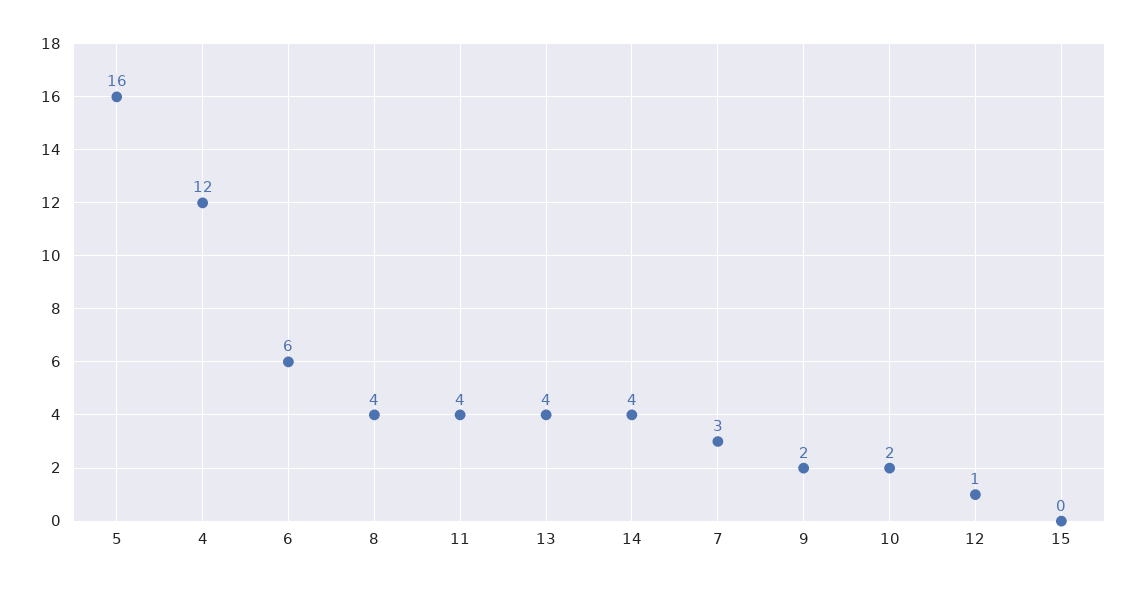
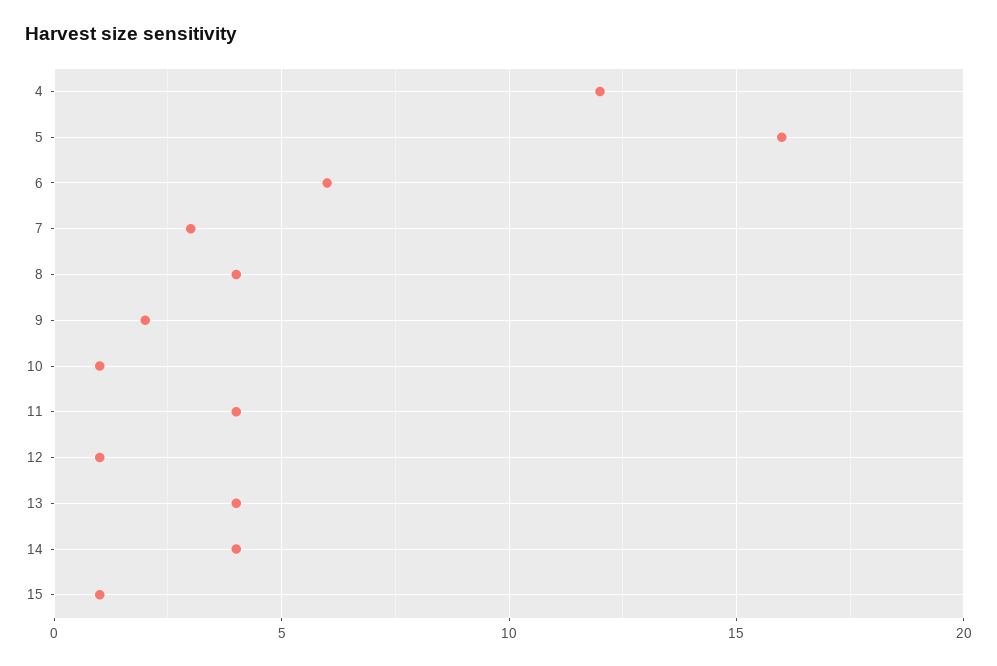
  {
    "5": 16,
    "4": 12,
    "6": 6,
    "8": 4,
    "11": 4,
    "13": 4,
    "14": 4,
    "7": 3,
    "9": 2,
-   "10": 2,
+   "10": 1,
    "12": 1,
-   "15": 0
+   "15": 1
  }

